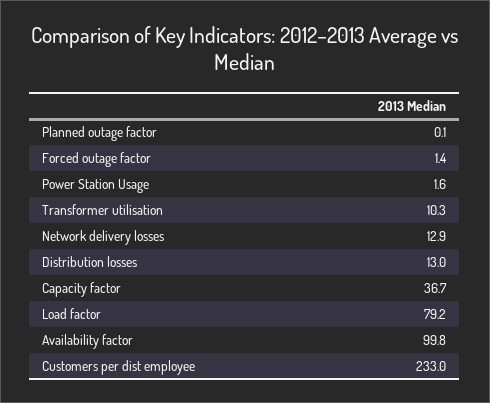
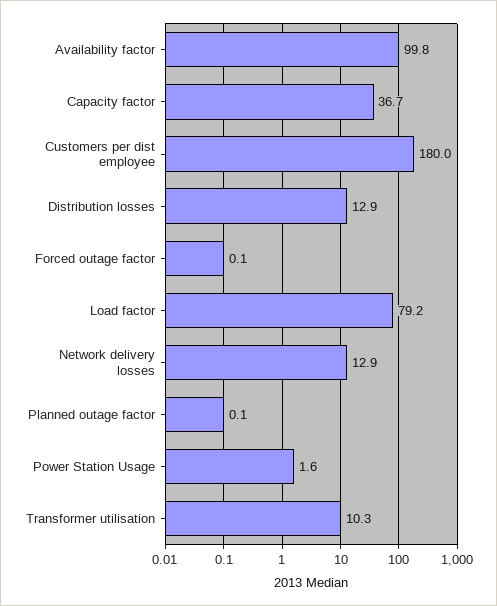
  {
    "Planned outage factor": 0.1,
-   "Forced outage factor": 1.4,
+   "Forced outage factor": 0.1,
    "Power Station Usage": 1.6,
    "Transformer utilisation": 10.3,
    "Network delivery losses": 12.9,
-   "Distribution losses": 13,
+   "Distribution losses": 12.9,
    "Capacity factor": 36.7,
    "Load factor": 79.2,
    "Availability factor": 99.8,
-   "Customers per dist employee": 233
+   "Customers per dist employee": 180
  }

